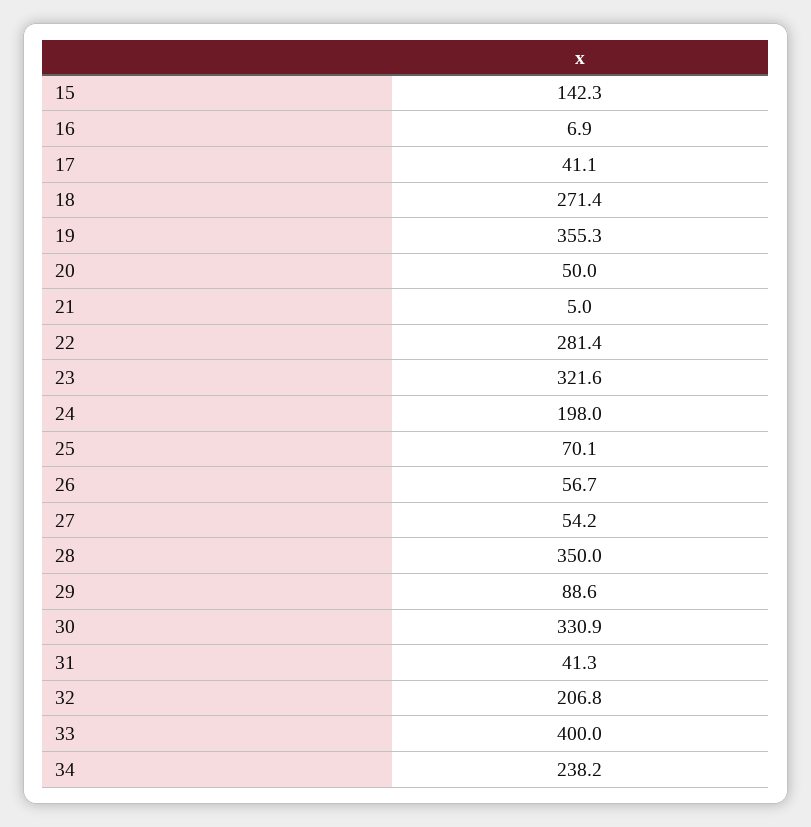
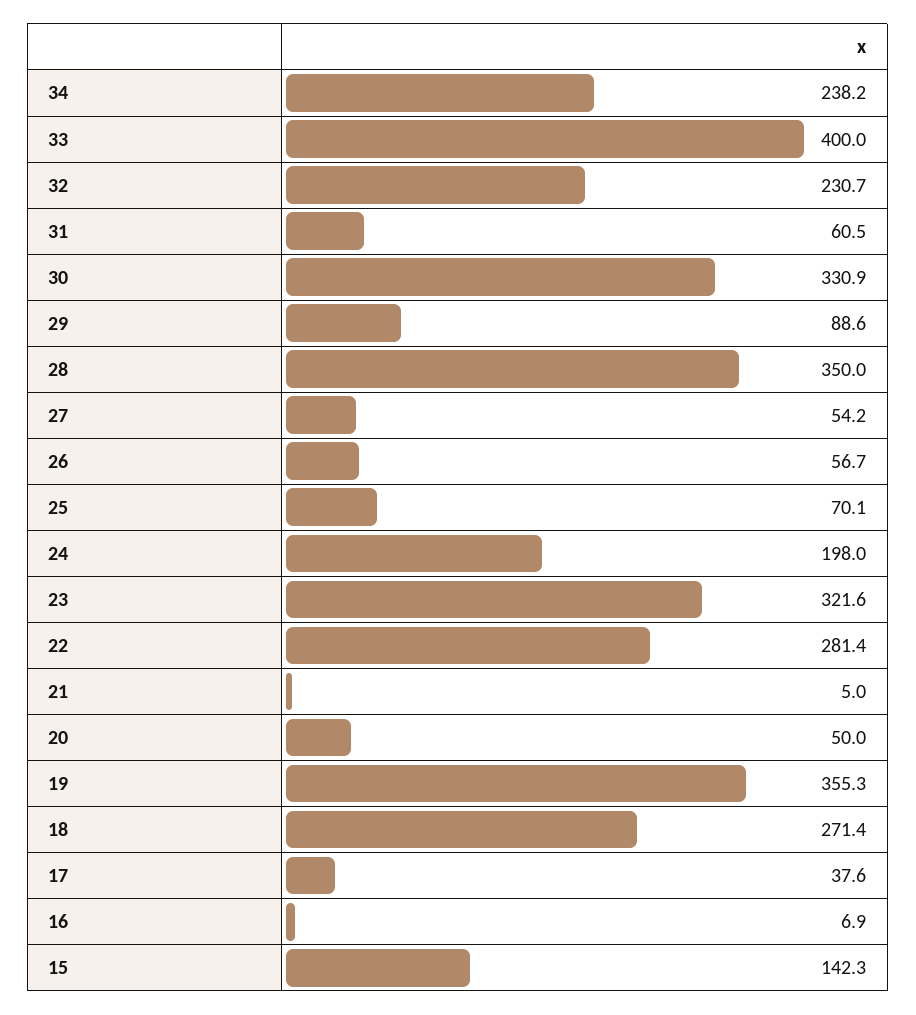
  {
    "15": 142.3,
    "16": 6.9,
-   "17": 41.1,
+   "17": 37.6,
    "18": 271.4,
    "19": 355.3,
    "20": 50,
    "21": 5,
    "22": 281.4,
    "23": 321.6,
    "24": 198,
    "25": 70.1,
    "26": 56.7,
    "27": 54.2,
    "28": 350,
    "29": 88.6,
    "30": 330.9,
-   "31": 41.3,
+   "31": 60.5,
-   "32": 206.8,
+   "32": 230.7,
    "33": 400,
    "34": 238.2
  }

